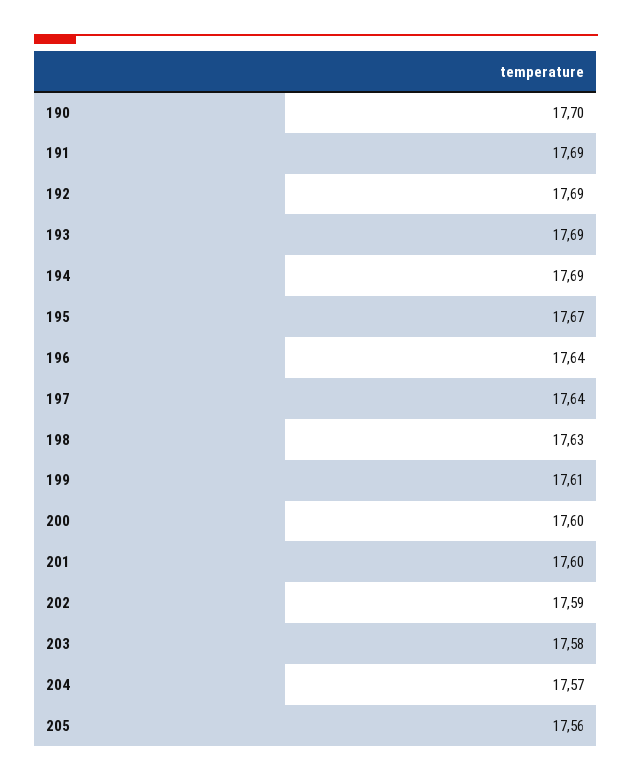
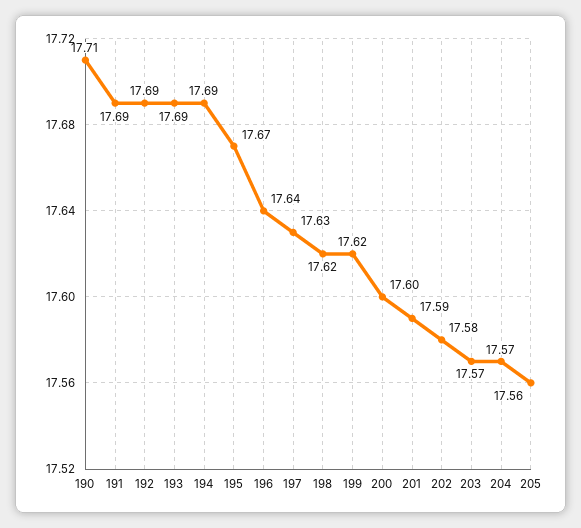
  {
-   "190": 17.7,
+   "190": 17.71,
    "191": 17.69,
    "192": 17.69,
    "193": 17.69,
    "194": 17.69,
    "195": 17.67,
    "196": 17.64,
-   "197": 17.64,
+   "197": 17.63,
-   "198": 17.63,
+   "198": 17.62,
-   "199": 17.61,
+   "199": 17.62,
    "200": 17.6,
-   "201": 17.6,
+   "201": 17.59,
-   "202": 17.59,
+   "202": 17.58,
-   "203": 17.58,
+   "203": 17.57,
    "204": 17.57,
    "205": 17.56
  }

